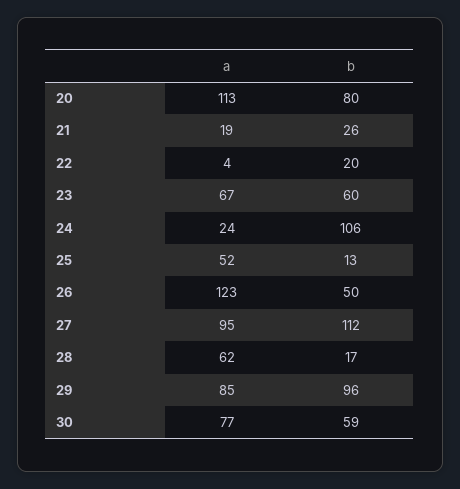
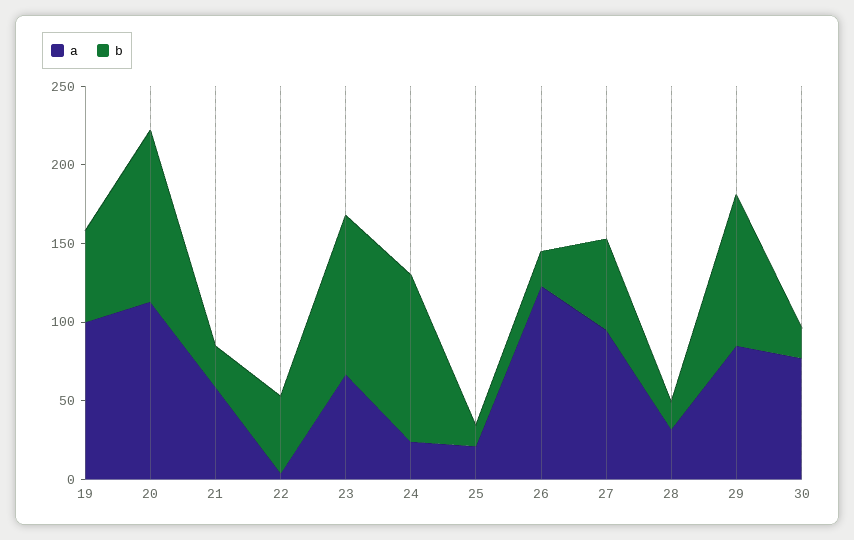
  {
    "a": {
      "20": 113,
-     "21": 19,
+     "21": 60,
      "22": 4,
      "23": 67,
      "24": 24,
-     "25": 52,
+     "25": 20,
      "26": 123,
      "27": 95,
-     "28": 62,
+     "28": 30,
      "29": 85,
-     "30": 77
+     "30": 77,
+     "19": 100
    },
    "b": {
-     "20": 80,
+     "20": 110,
      "21": 26,
-     "22": 20,
+     "22": 50,
-     "23": 60,
+     "23": 100,
      "24": 106,
      "25": 13,
-     "26": 50,
+     "26": 20,
-     "27": 112,
+     "27": 60,
      "28": 17,
      "29": 96,
-     "30": 59
+     "30": 20,
+     "19": 60
    }
  }

